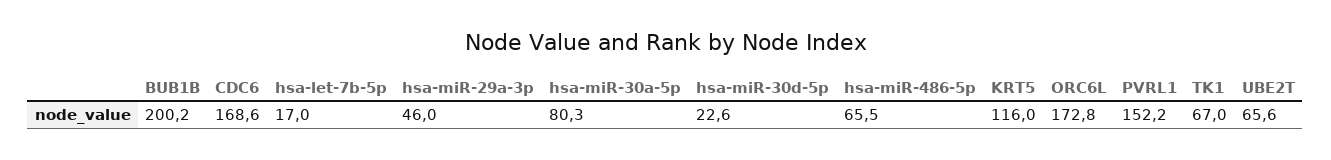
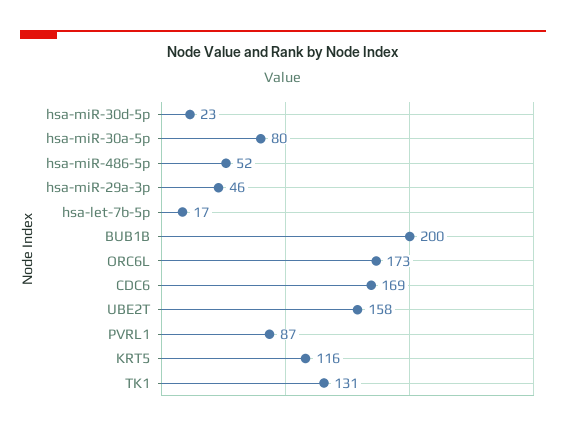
  {
    "BUB1B": 200.2,
    "CDC6": 168.6,
    "hsa-let-7b-5p": 17,
    "hsa-miR-29a-3p": 46,
    "hsa-miR-30a-5p": 80.3,
    "hsa-miR-30d-5p": 22.6,
-   "hsa-miR-486-5p": 65.5,
+   "hsa-miR-486-5p": 52,
    "KRT5": 116,
    "ORC6L": 172.8,
-   "PVRL1": 152.2,
+   "PVRL1": 87,
-   "TK1": 67,
+   "TK1": 131,
-   "UBE2T": 65.6
+   "UBE2T": 158
  }

